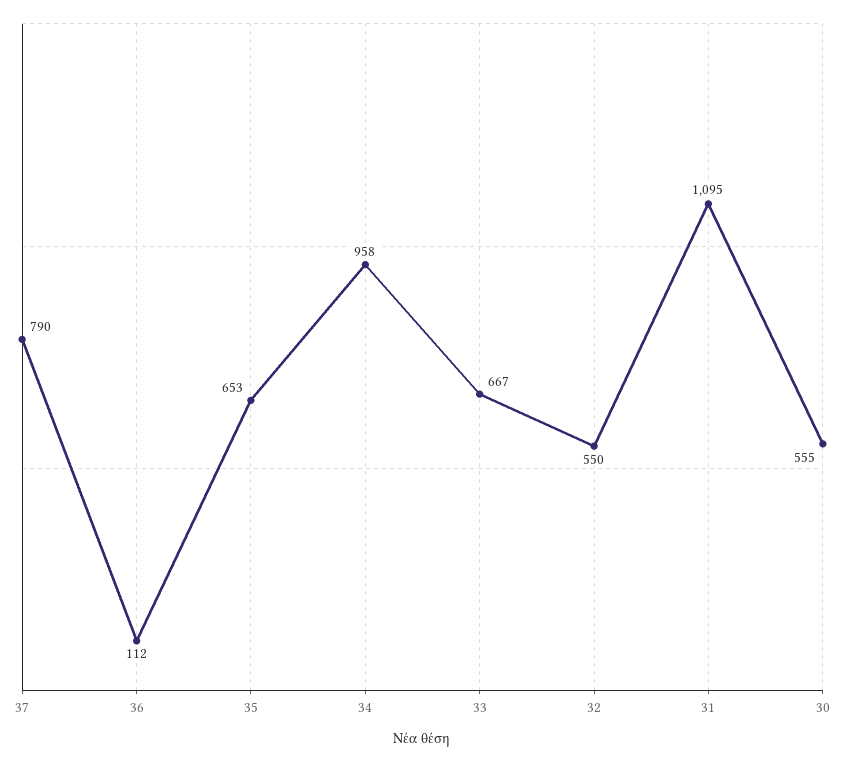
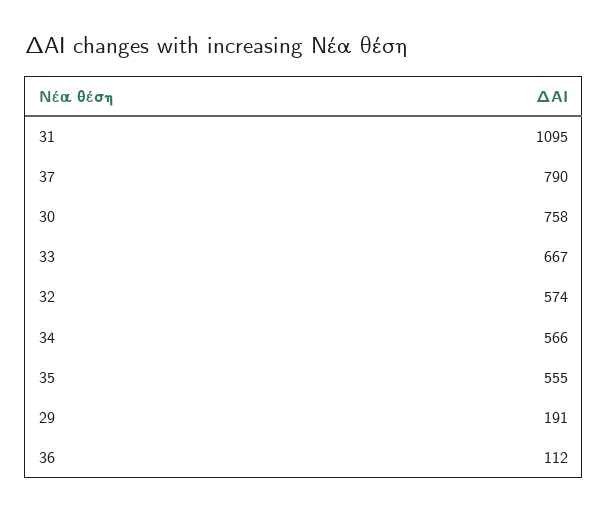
  {
    "37": 790,
    "36": 112,
-   "35": 653,
+   "35": 555,
-   "34": 958,
+   "34": 566,
    "33": 667,
-   "32": 550,
+   "32": 574,
    "31": 1095,
-   "30": 555
+   "30": 758,
+   "29": 191
  }

